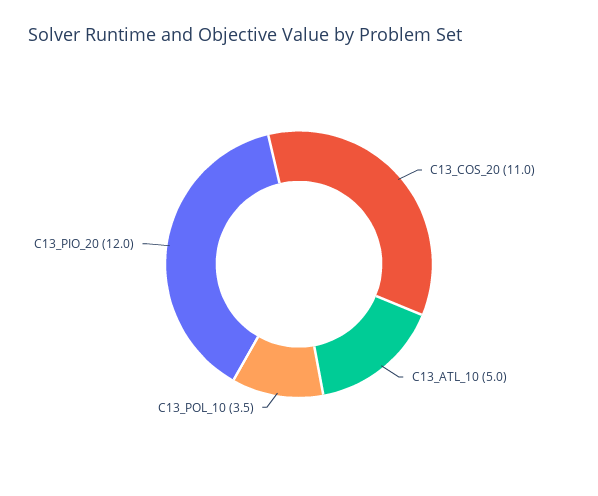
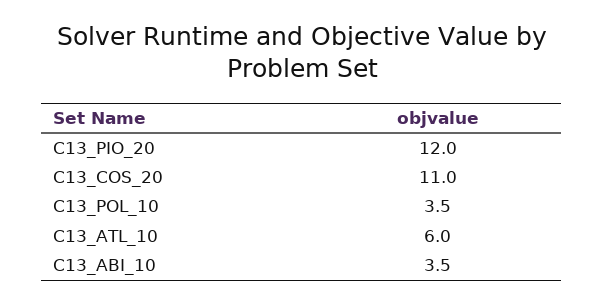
  {
    "C13_COS_20": 11,
-   "C13_ATL_10": 5,
+   "C13_ATL_10": 6,
    "C13_POL_10": 3.5,
-   "C13_PIO_20": 12
+   "C13_PIO_20": 12,
+   "C13_ABI_10": 3.5
  }

